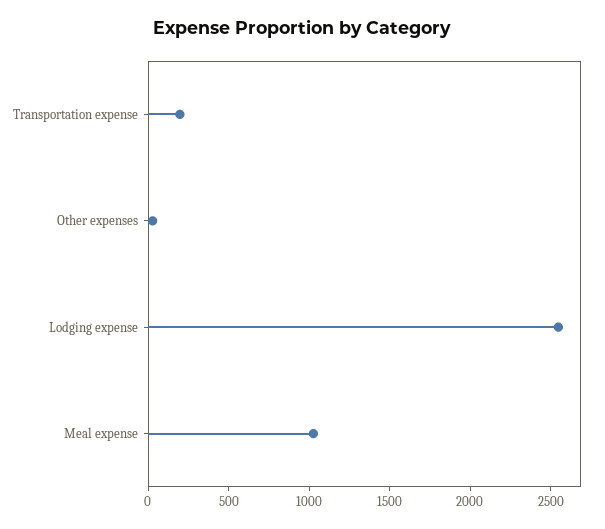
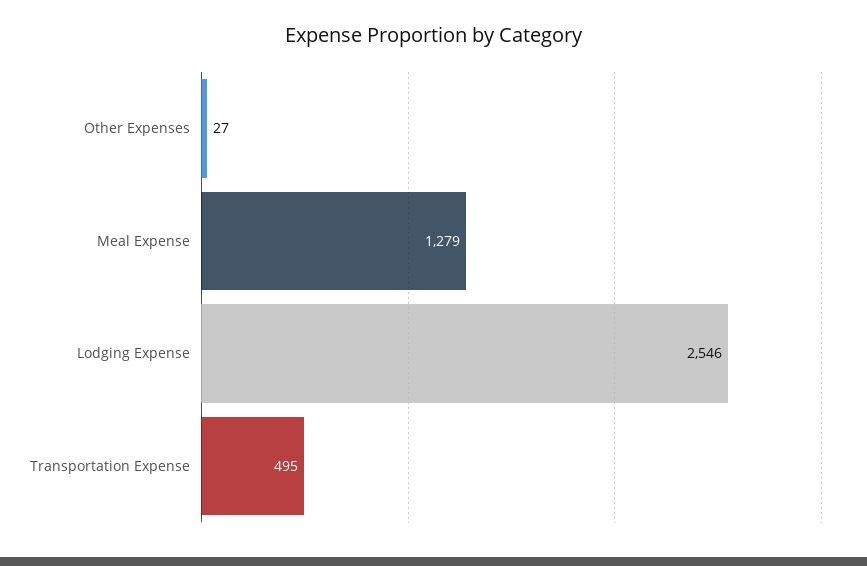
  {
-   "Transportation expense": 200,
+   "Transportation expense": 495,
    "Other expenses": 27,
    "Lodging expense": 2546,
-   "Meal expense": 1000
+   "Meal expense": 1279
  }

